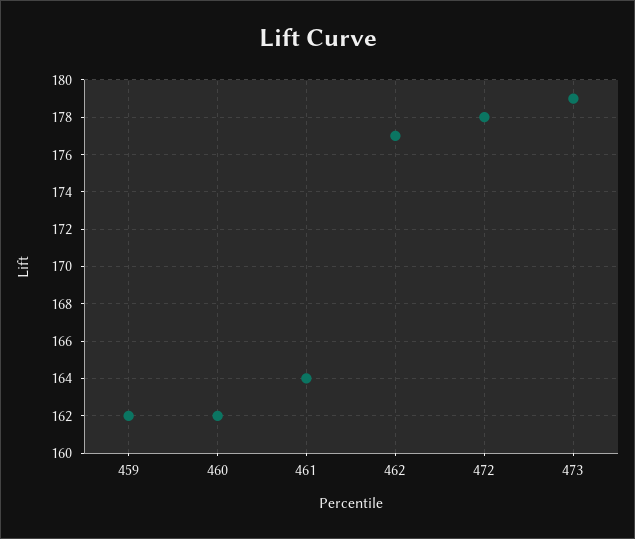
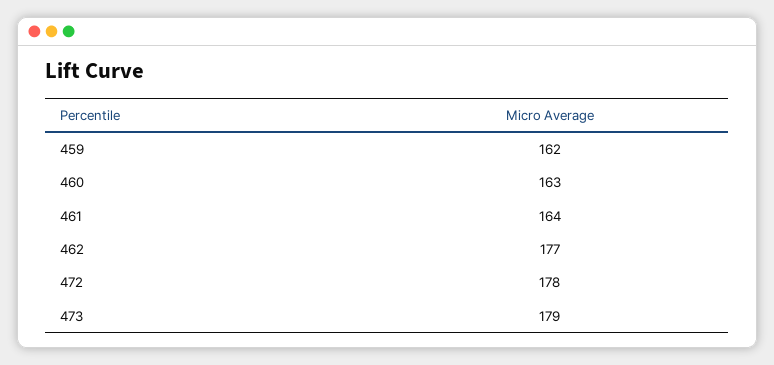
  {
    "459": 162,
-   "460": 162,
+   "460": 163,
    "461": 164,
    "462": 177,
    "472": 178,
    "473": 179
  }

